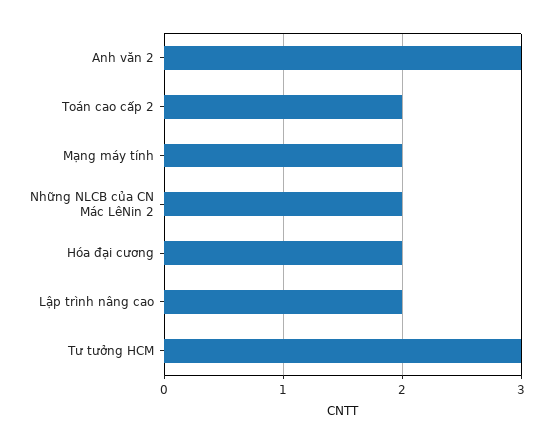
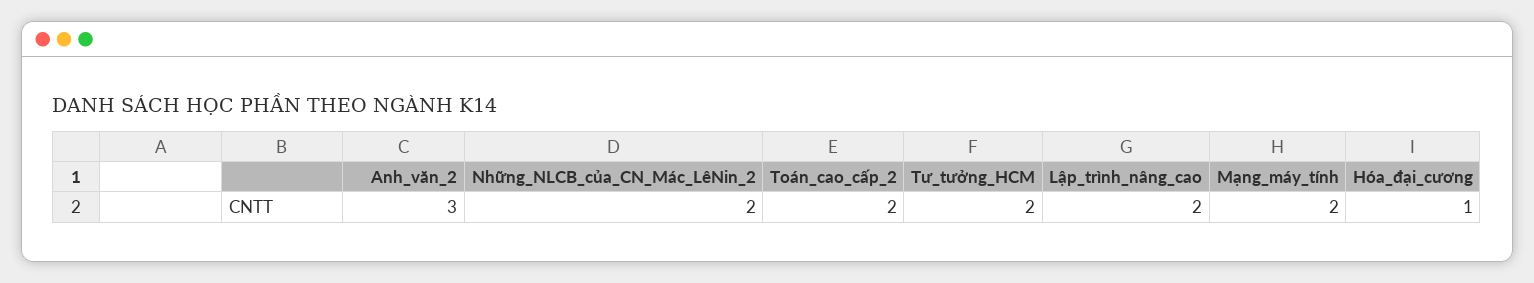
  {
    "Anh văn 2": 3,
    "Toán cao cấp 2": 2,
    "Mạng máy tính": 2,
    "Những NLCB của CN Mác LêNin 2": 2,
-   "Hóa đại cương": 2,
+   "Hóa đại cương": 1,
    "Lập trình nâng cao": 2,
-   "Tư tưởng HCM": 3
+   "Tư tưởng HCM": 2
  }

